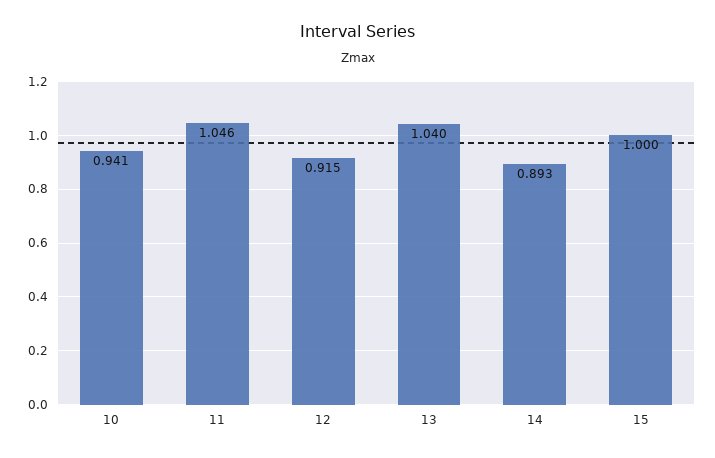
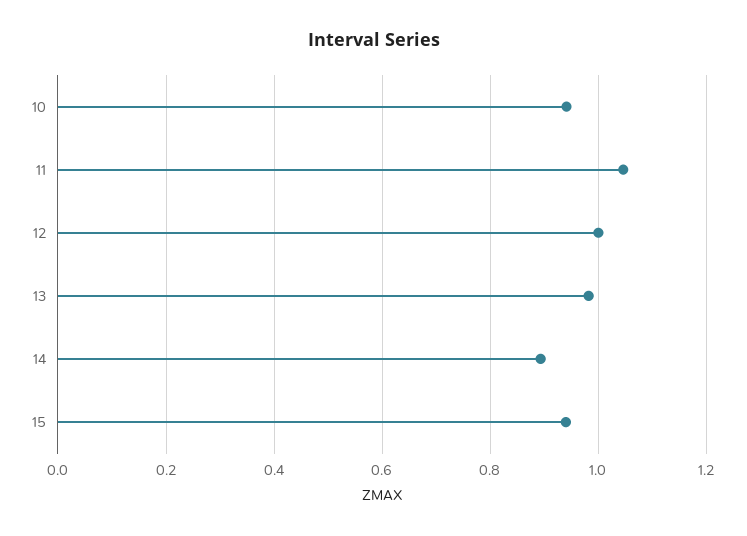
  {
    "10": 0.941,
    "11": 1.046,
-   "12": 0.915,
+   "12": 1,
-   "13": 1.04,
+   "13": 0.98,
    "14": 0.893,
-   "15": 1
+   "15": 0.94
  }

